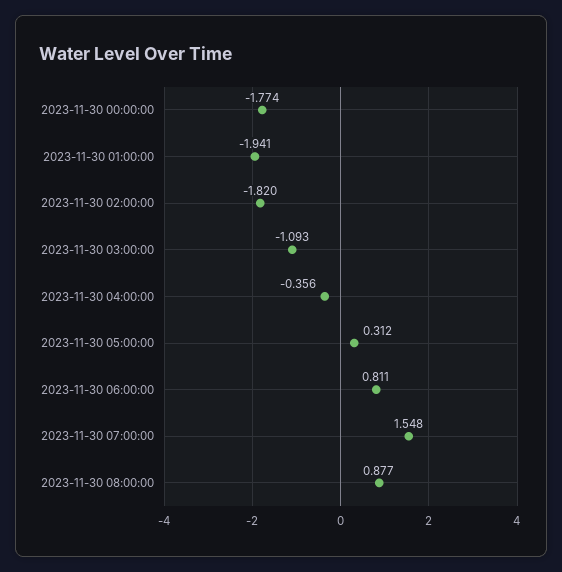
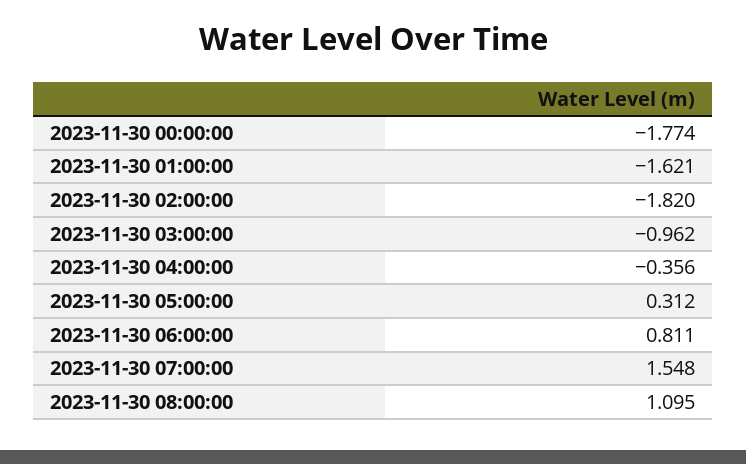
  {
    "2023-11-30 00:00:00": -1.774,
-   "2023-11-30 01:00:00": -1.941,
+   "2023-11-30 01:00:00": -1.621,
    "2023-11-30 02:00:00": -1.82,
-   "2023-11-30 03:00:00": -1.093,
+   "2023-11-30 03:00:00": -0.962,
    "2023-11-30 04:00:00": -0.356,
    "2023-11-30 05:00:00": 0.312,
    "2023-11-30 06:00:00": 0.811,
    "2023-11-30 07:00:00": 1.548,
-   "2023-11-30 08:00:00": 0.877
+   "2023-11-30 08:00:00": 1.095
  }

